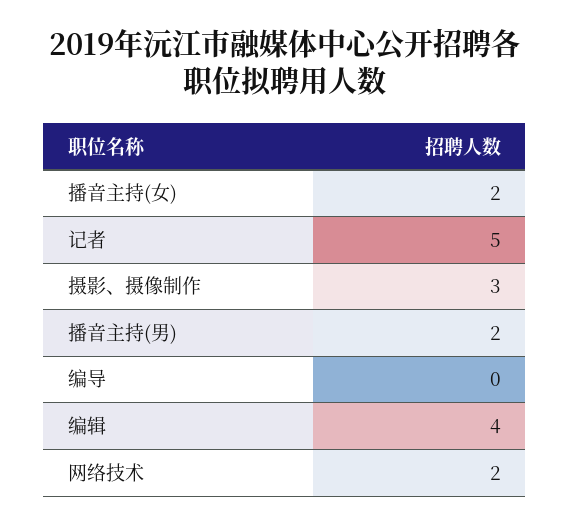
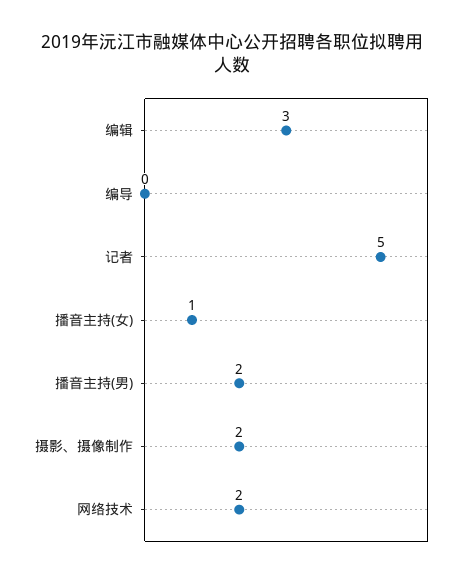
  {
-   "播音主持(女)": 2,
+   "播音主持(女)": 1,
    "记者": 5,
-   "摄影、摄像制作": 3,
+   "摄影、摄像制作": 2,
    "播音主持(男)": 2,
    "编导": 0,
-   "编辑": 4,
+   "编辑": 3,
    "网络技术": 2
  }

